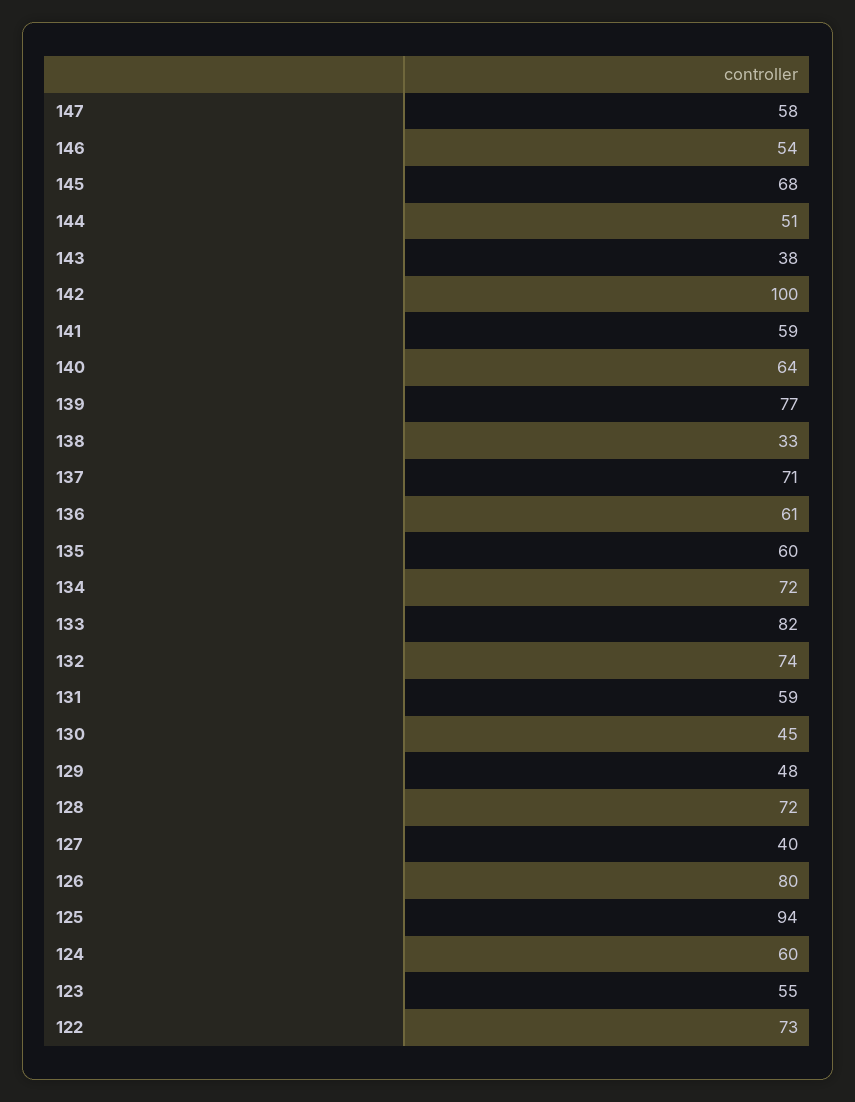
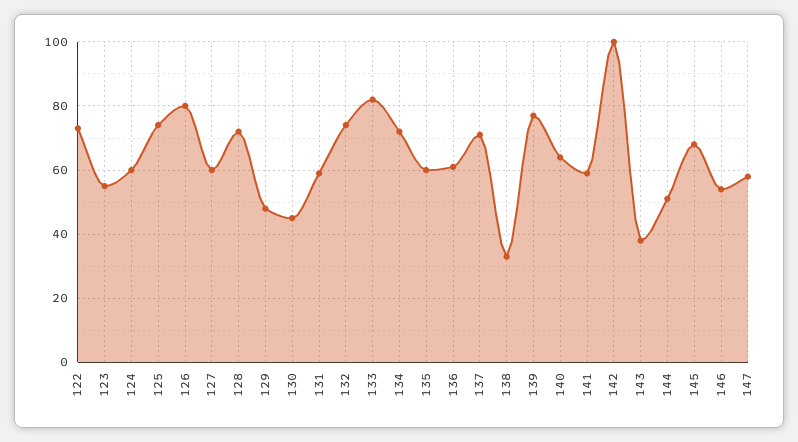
  {
    "147": 58,
    "146": 54,
    "145": 68,
    "144": 51,
    "143": 38,
    "142": 100,
    "141": 59,
    "140": 64,
    "139": 77,
    "138": 33,
    "137": 71,
    "136": 61,
    "135": 60,
    "134": 72,
    "133": 82,
    "132": 74,
    "131": 59,
    "130": 45,
    "129": 48,
    "128": 72,
-   "127": 40,
+   "127": 60,
    "126": 80,
-   "125": 94,
+   "125": 75,
    "124": 60,
    "123": 55,
    "122": 73
  }

